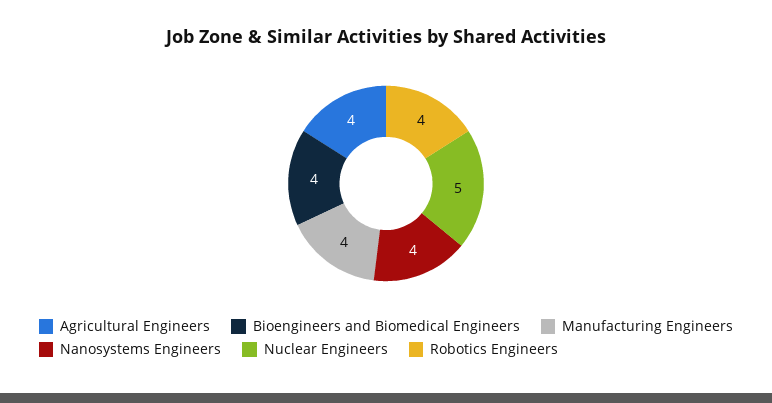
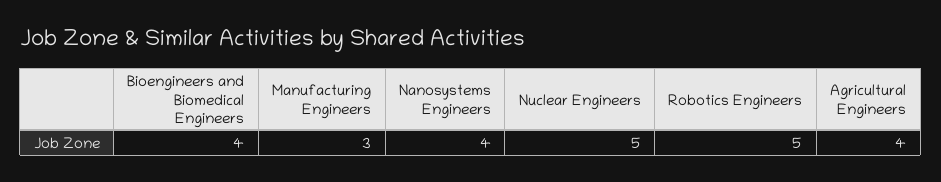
  {
    "Agricultural Engineers": 4,
    "Bioengineers and Biomedical Engineers": 4,
-   "Manufacturing Engineers": 4,
+   "Manufacturing Engineers": 3,
    "Nanosystems Engineers": 4,
    "Nuclear Engineers": 5,
-   "Robotics Engineers": 4
+   "Robotics Engineers": 5
  }

